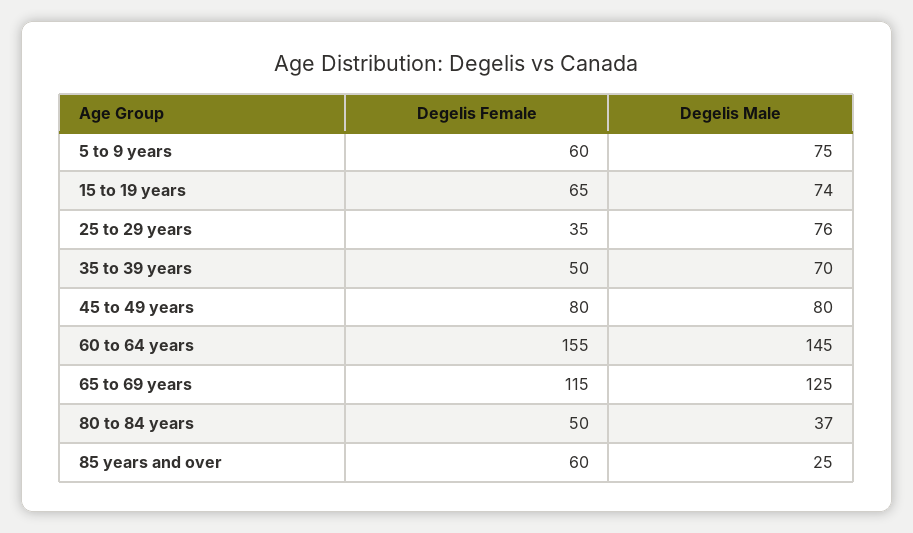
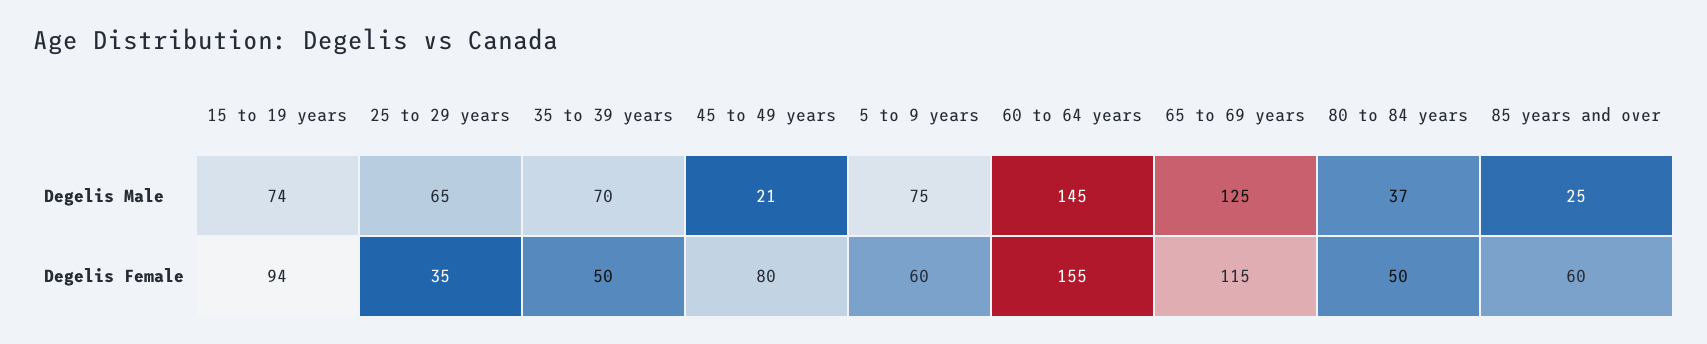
  {
    "Degelis Female": {
      "5 to 9 years": 60,
-     "15 to 19 years": 65,
+     "15 to 19 years": 94,
      "25 to 29 years": 35,
      "35 to 39 years": 50,
      "45 to 49 years": 80,
      "60 to 64 years": 155,
      "65 to 69 years": 115,
      "80 to 84 years": 50,
      "85 years and over": 60
    },
    "Degelis Male": {
      "5 to 9 years": 75,
      "15 to 19 years": 74,
-     "25 to 29 years": 76,
+     "25 to 29 years": 65,
      "35 to 39 years": 70,
-     "45 to 49 years": 80,
+     "45 to 49 years": 21,
      "60 to 64 years": 145,
      "65 to 69 years": 125,
      "80 to 84 years": 37,
      "85 years and over": 25
    }
  }

